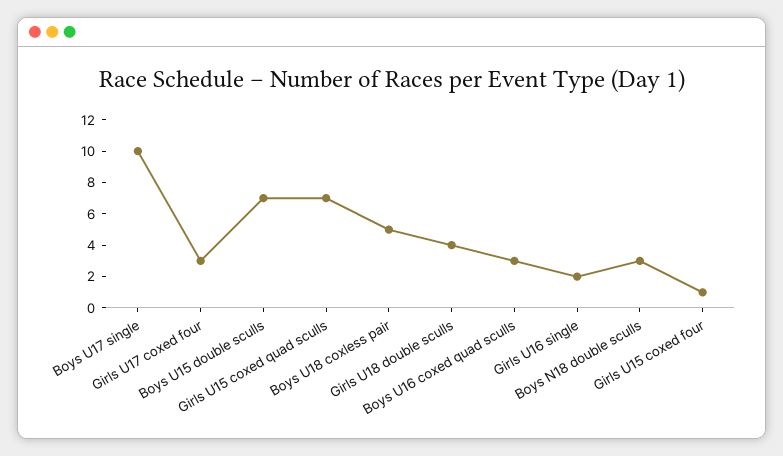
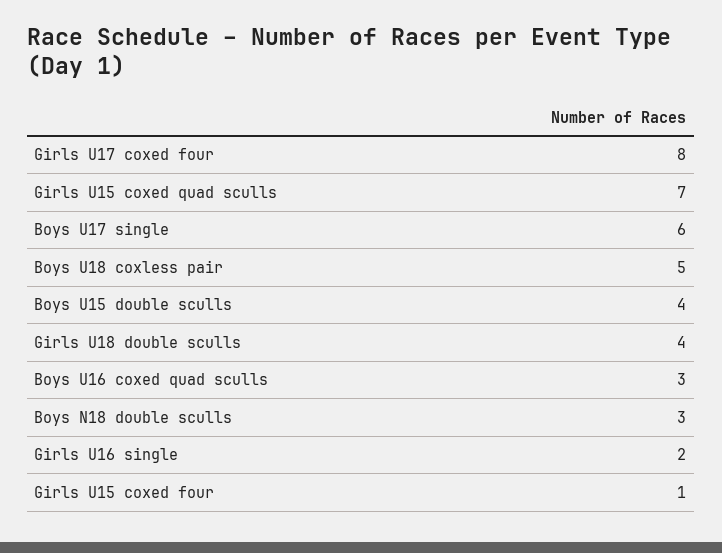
  {
-   "Boys U17 single": 10,
+   "Boys U17 single": 6,
-   "Girls U17 coxed four": 3,
+   "Girls U17 coxed four": 8,
-   "Boys U15 double sculls": 7,
+   "Boys U15 double sculls": 4,
    "Girls U15 coxed quad sculls": 7,
    "Boys U18 coxless pair": 5,
    "Girls U18 double sculls": 4,
    "Boys U16 coxed quad sculls": 3,
    "Girls U16 single": 2,
    "Boys N18 double sculls": 3,
    "Girls U15 coxed four": 1
  }

